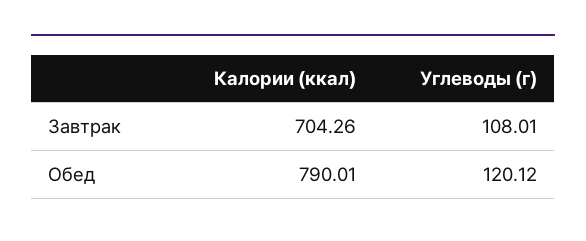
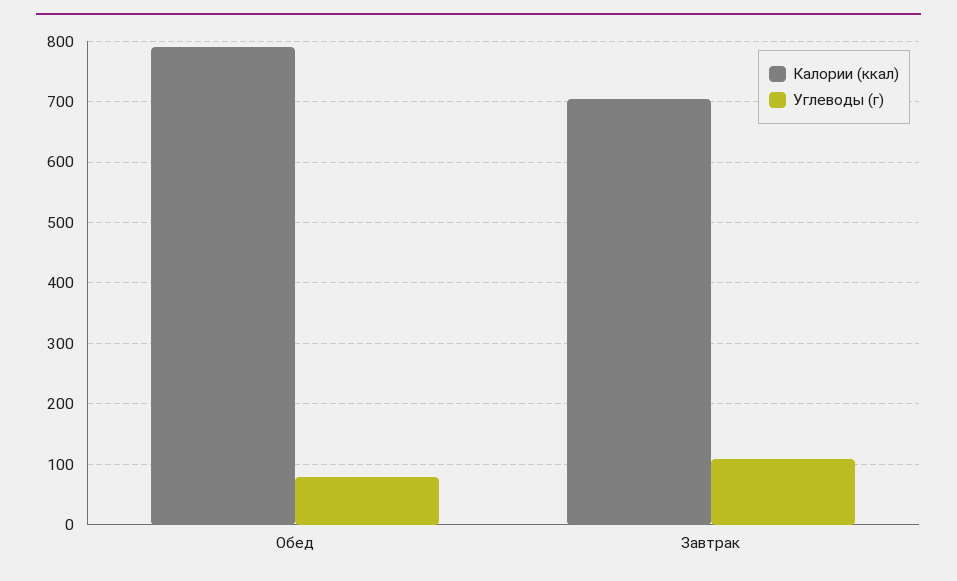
  {
    "Калории (ккал)": {
      "Завтрак": 704.26,
      "Обед": 790.01
    },
    "Углеводы (г)": {
      "Завтрак": 108.01,
-     "Обед": 120.12
+     "Обед": 80
    }
  }

